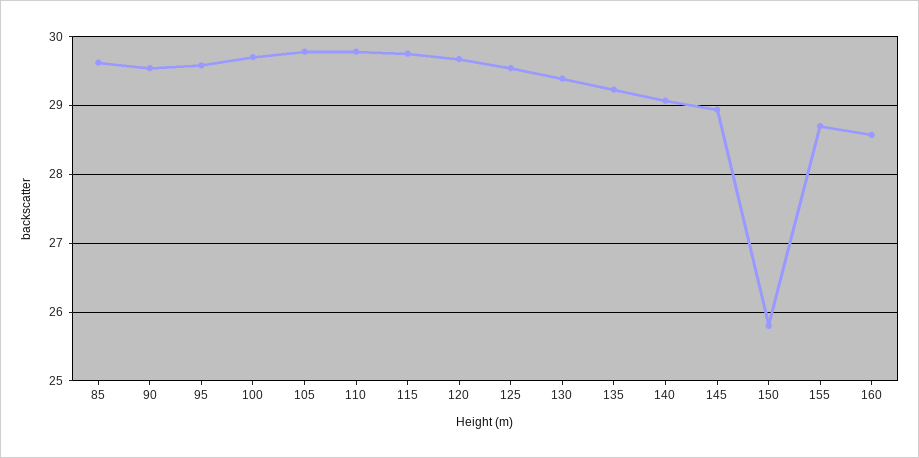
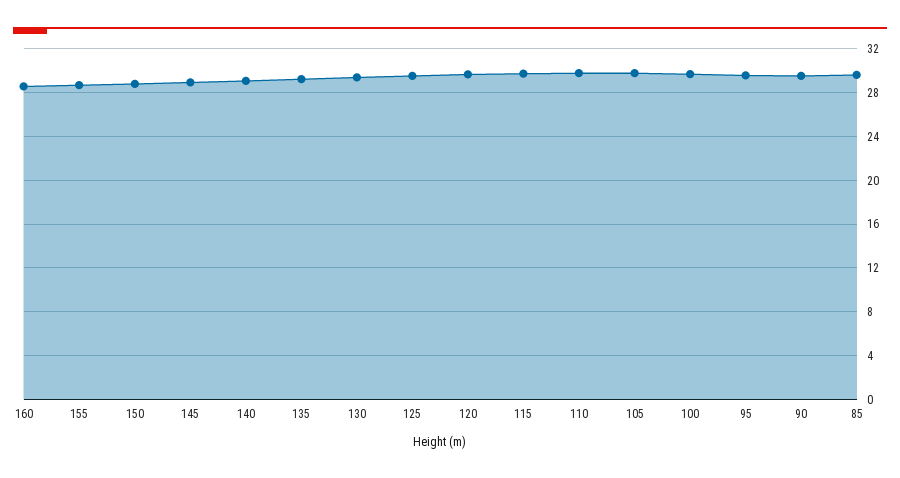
  {
    "85": 29.6,
    "90": 29.5,
    "95": 29.6,
    "100": 29.7,
    "105": 29.8,
    "110": 29.8,
    "115": 29.8,
    "120": 29.7,
    "125": 29.5,
    "130": 29.4,
    "135": 29.2,
    "140": 29.1,
    "145": 28.9,
-   "150": 25.8,
+   "150": 29,
    "155": 28.7,
    "160": 28.6
  }

